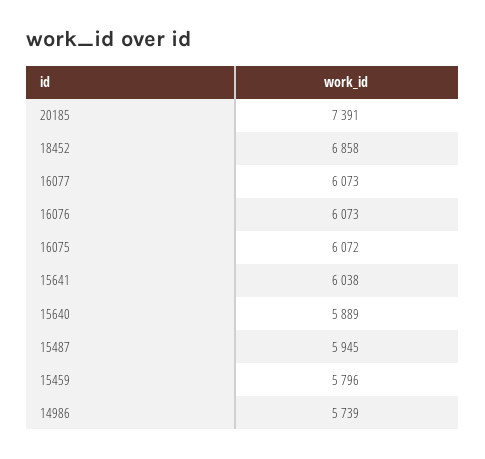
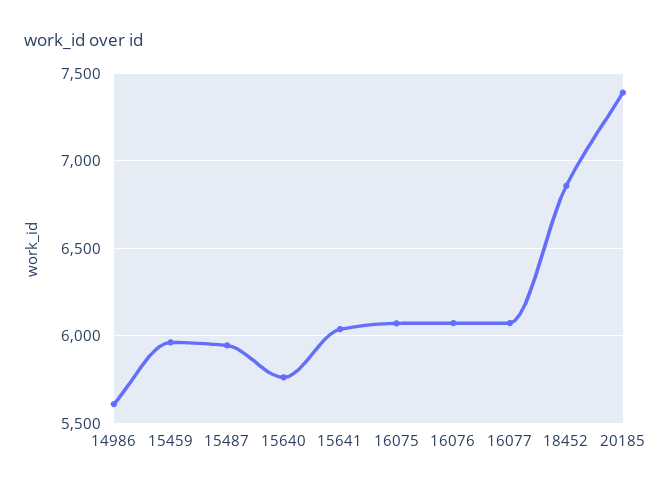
  {
    "20185": 7391,
    "18452": 6858,
    "16077": 6073,
    "16076": 6073,
    "16075": 6072,
    "15641": 6038,
-   "15640": 5889,
+   "15640": 5750,
    "15487": 5945,
-   "15459": 5796,
+   "15459": 5950,
-   "14986": 5739
+   "14986": 5600
  }

